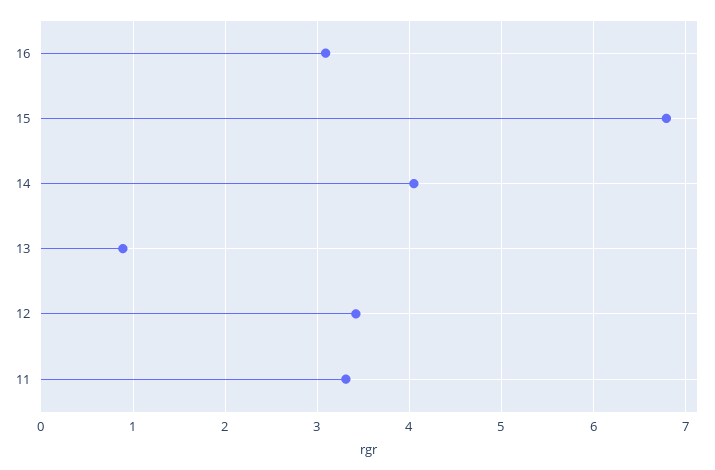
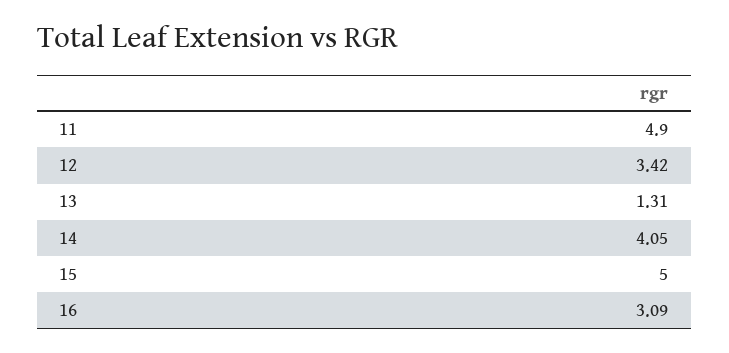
  {
    "16": 3.09,
-   "15": 6.8,
+   "15": 5,
    "14": 4.05,
-   "13": 0.9,
+   "13": 1.31,
    "12": 3.42,
-   "11": 3.3
+   "11": 4.9
  }

